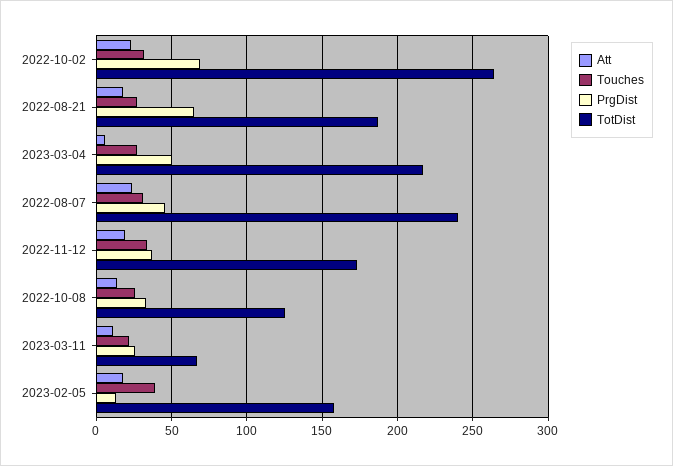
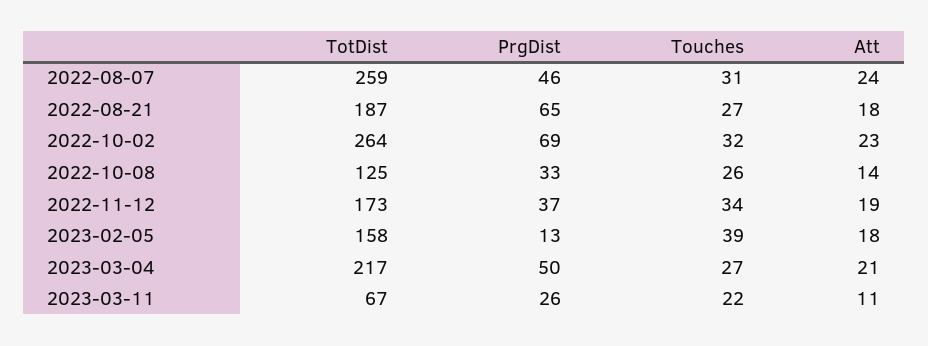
  {
    "Att": {
      "2022-10-02": 23,
      "2022-08-21": 18,
-     "2023-03-04": 5,
+     "2023-03-04": 21,
      "2022-08-07": 24,
      "2022-11-12": 19,
      "2022-10-08": 14,
      "2023-03-11": 11,
      "2023-02-05": 18
    },
    "Touches": {
      "2022-10-02": 32,
      "2022-08-21": 27,
      "2023-03-04": 27,
      "2022-08-07": 31,
      "2022-11-12": 34,
      "2022-10-08": 26,
      "2023-03-11": 22,
      "2023-02-05": 39
    },
    "PrgDist": {
      "2022-10-02": 69,
      "2022-08-21": 65,
      "2023-03-04": 50,
      "2022-08-07": 46,
      "2022-11-12": 37,
      "2022-10-08": 33,
      "2023-03-11": 26,
      "2023-02-05": 13
    },
    "TotDist": {
      "2022-10-02": 264,
      "2022-08-21": 187,
      "2023-03-04": 217,
-     "2022-08-07": 240,
+     "2022-08-07": 259,
      "2022-11-12": 173,
      "2022-10-08": 125,
      "2023-03-11": 67,
      "2023-02-05": 158
    }
  }

